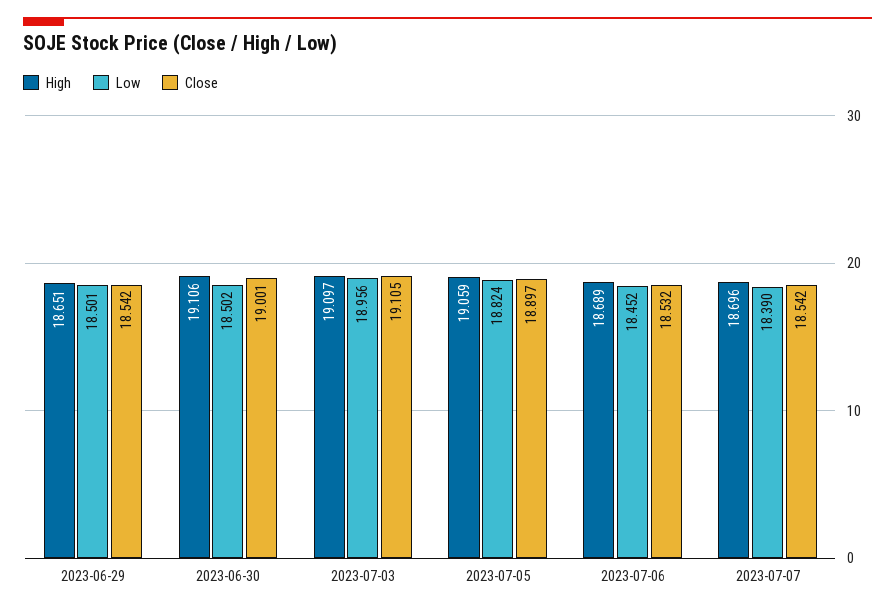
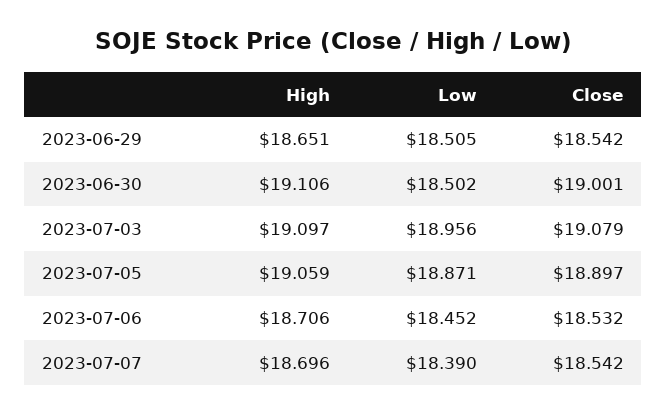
  {
    "High": {
      "2023-06-29": 18.651,
      "2023-06-30": 19.106,
      "2023-07-03": 19.097,
      "2023-07-05": 19.059,
-     "2023-07-06": 18.689,
+     "2023-07-06": 18.706,
      "2023-07-07": 18.696
    },
    "Low": {
-     "2023-06-29": 18.501,
+     "2023-06-29": 18.505,
      "2023-06-30": 18.502,
      "2023-07-03": 18.956,
-     "2023-07-05": 18.824,
+     "2023-07-05": 18.871,
      "2023-07-06": 18.452,
      "2023-07-07": 18.39
    },
    "Close": {
      "2023-06-29": 18.542,
      "2023-06-30": 19.001,
-     "2023-07-03": 19.105,
+     "2023-07-03": 19.079,
      "2023-07-05": 18.897,
      "2023-07-06": 18.532,
      "2023-07-07": 18.542
    }
  }

